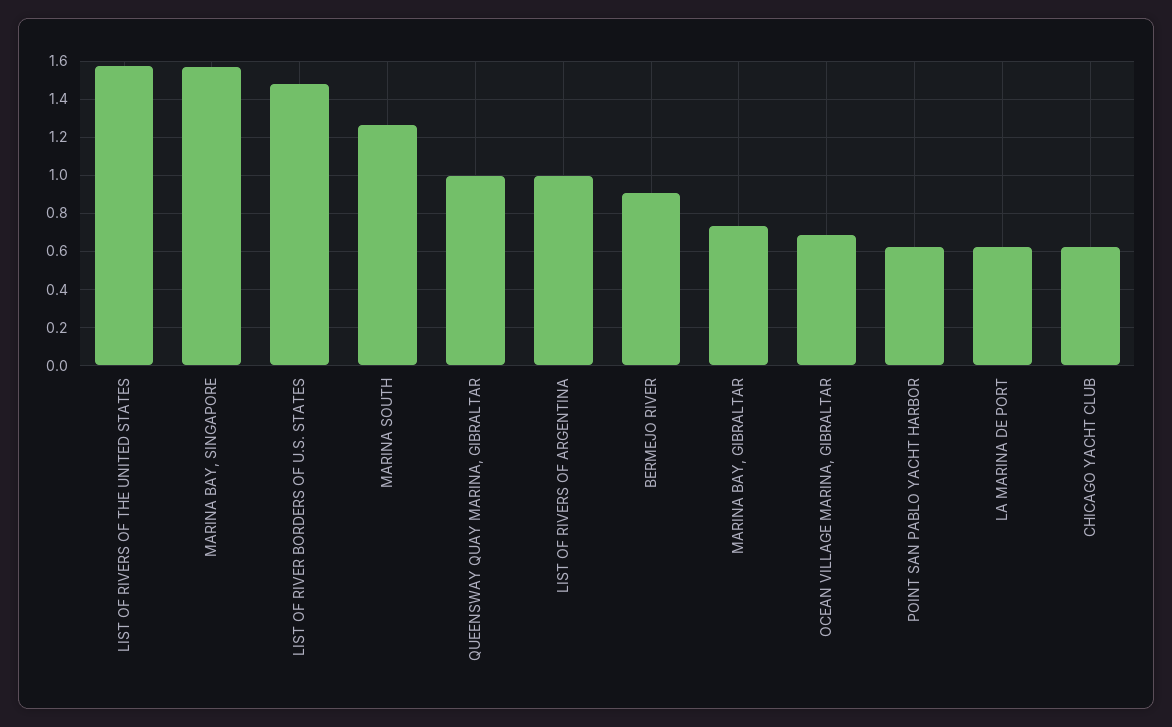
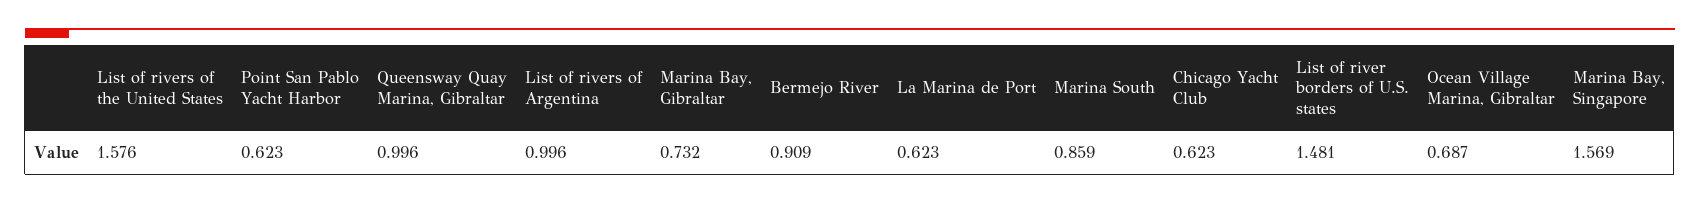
  {
    "LIST OF RIVERS OF THE UNITED STATES": 1.576,
    "MARINA BAY, SINGAPORE": 1.569,
    "LIST OF RIVER BORDERS OF U.S. STATES": 1.481,
-   "MARINA SOUTH": 1.25,
+   "MARINA SOUTH": 0.859,
    "QUEENSWAY QUAY MARINA, GIBRALTAR": 0.996,
    "LIST OF RIVERS OF ARGENTINA": 0.996,
    "BERMEJO RIVER": 0.909,
    "MARINA BAY, GIBRALTAR": 0.732,
    "OCEAN VILLAGE MARINA, GIBRALTAR": 0.687,
    "POINT SAN PABLO YACHT HARBOR": 0.623,
    "LA MARINA DE PORT": 0.623,
    "CHICAGO YACHT CLUB": 0.623
  }

